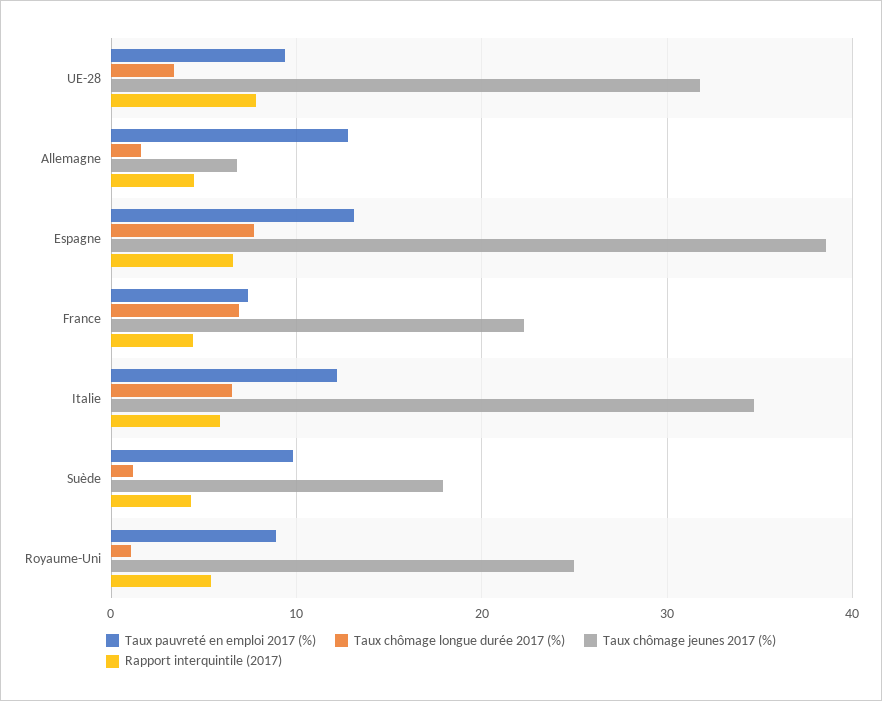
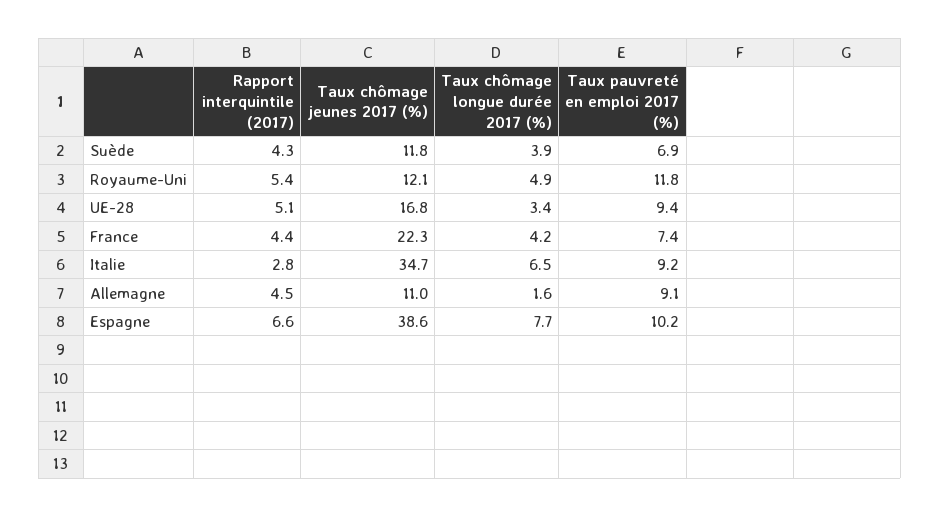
  {
    "Taux pauvreté en emploi 2017 (%)": {
      "UE-28": 9.4,
-     "Allemagne": 13,
+     "Allemagne": 9.1,
-     "Espagne": 13,
+     "Espagne": 10.2,
      "France": 7.4,
-     "Italie": 12,
+     "Italie": 9.2,
-     "Suède": 10,
+     "Suède": 6.9,
-     "Royaume-Uni": 9
+     "Royaume-Uni": 11.8
    },
    "Taux chômage longue durée 2017 (%)": {
      "UE-28": 3.4,
      "Allemagne": 1.6,
      "Espagne": 7.7,
-     "France": 7,
+     "France": 4.2,
      "Italie": 6.5,
-     "Suède": 1,
+     "Suède": 3.9,
-     "Royaume-Uni": 1
+     "Royaume-Uni": 4.9
    },
    "Taux chômage jeunes 2017 (%)": {
-     "UE-28": 32,
+     "UE-28": 16.8,
-     "Allemagne": 7,
+     "Allemagne": 11,
      "Espagne": 38.6,
      "France": 22.3,
      "Italie": 34.7,
-     "Suède": 18,
+     "Suède": 11.8,
-     "Royaume-Uni": 25
+     "Royaume-Uni": 12.1
    },
    "Rapport interquintile (2017)": {
-     "UE-28": 8,
+     "UE-28": 5.1,
      "Allemagne": 4.5,
      "Espagne": 6.6,
      "France": 4.4,
-     "Italie": 6,
+     "Italie": 2.8,
      "Suède": 4.3,
      "Royaume-Uni": 5.4
    }
  }

